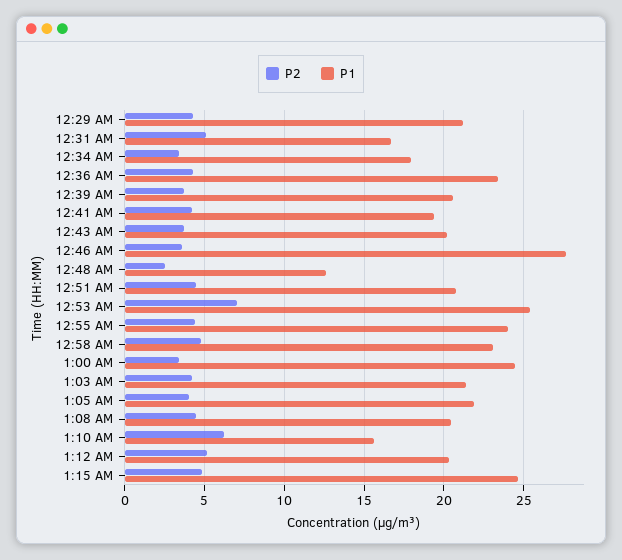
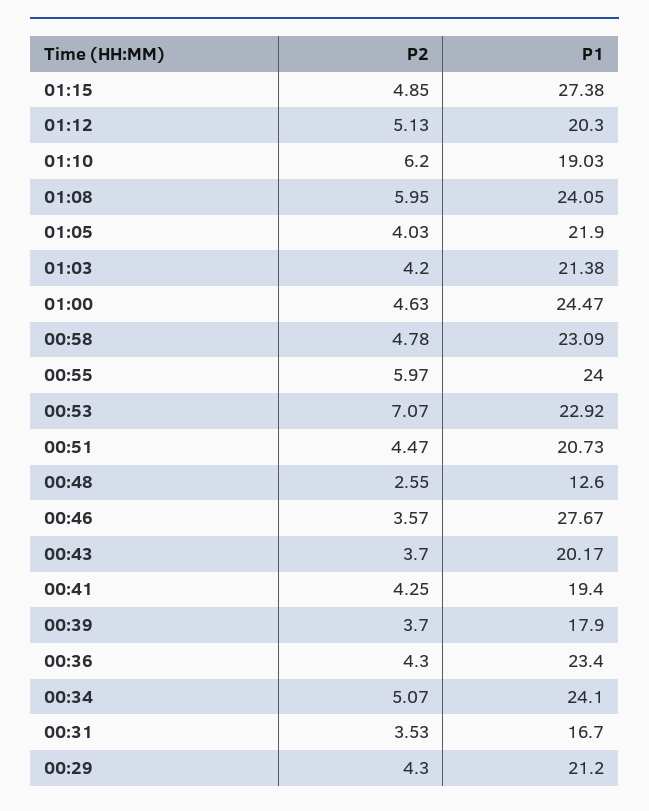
  {
    "P2": {
      "12:29 AM": 4.3,
-     "12:31 AM": 5,
+     "12:31 AM": 3.53,
-     "12:34 AM": 3.5,
+     "12:34 AM": 5.07,
      "12:36 AM": 4.3,
      "12:39 AM": 3.7,
      "12:41 AM": 4.25,
      "12:43 AM": 3.7,
      "12:46 AM": 3.57,
      "12:48 AM": 2.55,
      "12:51 AM": 4.47,
      "12:53 AM": 7.07,
-     "12:55 AM": 4.5,
+     "12:55 AM": 5.97,
      "12:58 AM": 4.78,
-     "1:00 AM": 3.5,
+     "1:00 AM": 4.63,
      "1:03 AM": 4.2,
      "1:05 AM": 4.03,
-     "1:08 AM": 4.5,
+     "1:08 AM": 5.95,
      "1:10 AM": 6.2,
      "1:12 AM": 5.13,
      "1:15 AM": 4.85
    },
    "P1": {
      "12:29 AM": 21.2,
      "12:31 AM": 16.7,
-     "12:34 AM": 18,
+     "12:34 AM": 24.1,
      "12:36 AM": 23.4,
-     "12:39 AM": 20.5,
+     "12:39 AM": 17.9,
      "12:41 AM": 19.4,
      "12:43 AM": 20.17,
      "12:46 AM": 27.67,
      "12:48 AM": 12.6,
      "12:51 AM": 20.73,
-     "12:53 AM": 25.5,
+     "12:53 AM": 22.92,
      "12:55 AM": 24,
      "12:58 AM": 23.09,
      "1:00 AM": 24.47,
      "1:03 AM": 21.38,
      "1:05 AM": 21.9,
-     "1:08 AM": 20.5,
+     "1:08 AM": 24.05,
-     "1:10 AM": 15.5,
+     "1:10 AM": 19.03,
      "1:12 AM": 20.3,
-     "1:15 AM": 24.5
+     "1:15 AM": 27.38
    }
  }

